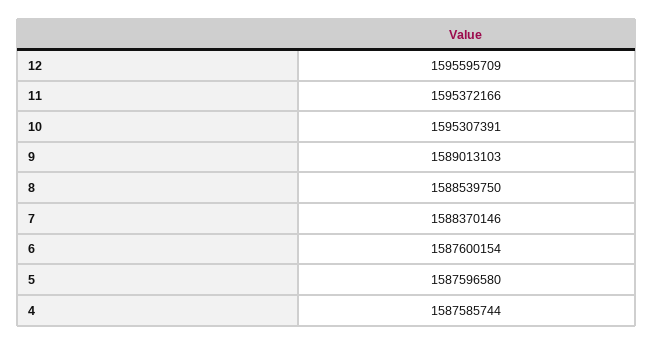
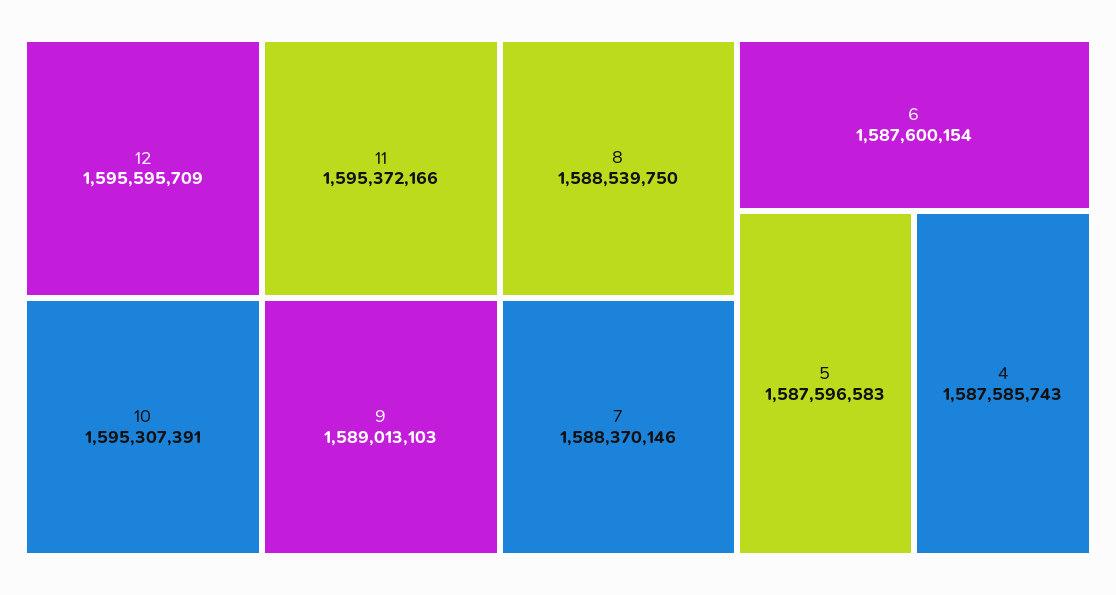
  {
    "12": 1595595709,
    "11": 1595372166,
    "10": 1595307391,
    "9": 1589013103,
    "8": 1588539750,
    "7": 1588370146,
    "6": 1587600154,
-   "5": 1587596580,
+   "5": 1587596583,
-   "4": 1587585744
+   "4": 1587585743
  }

